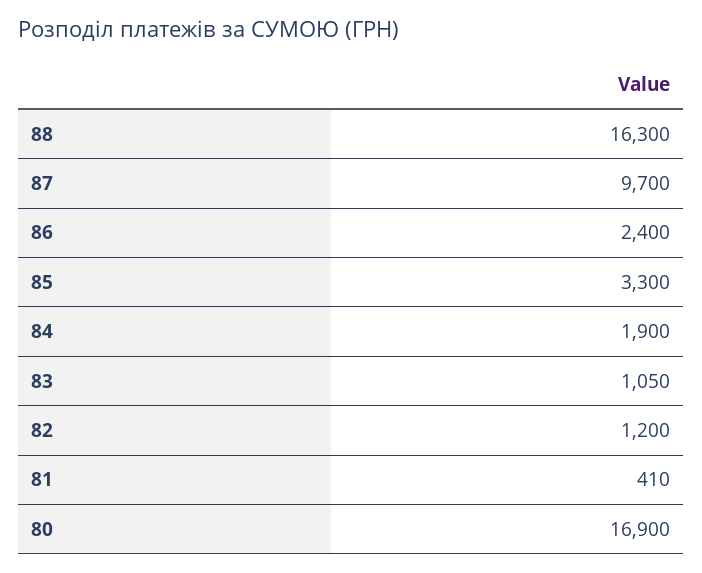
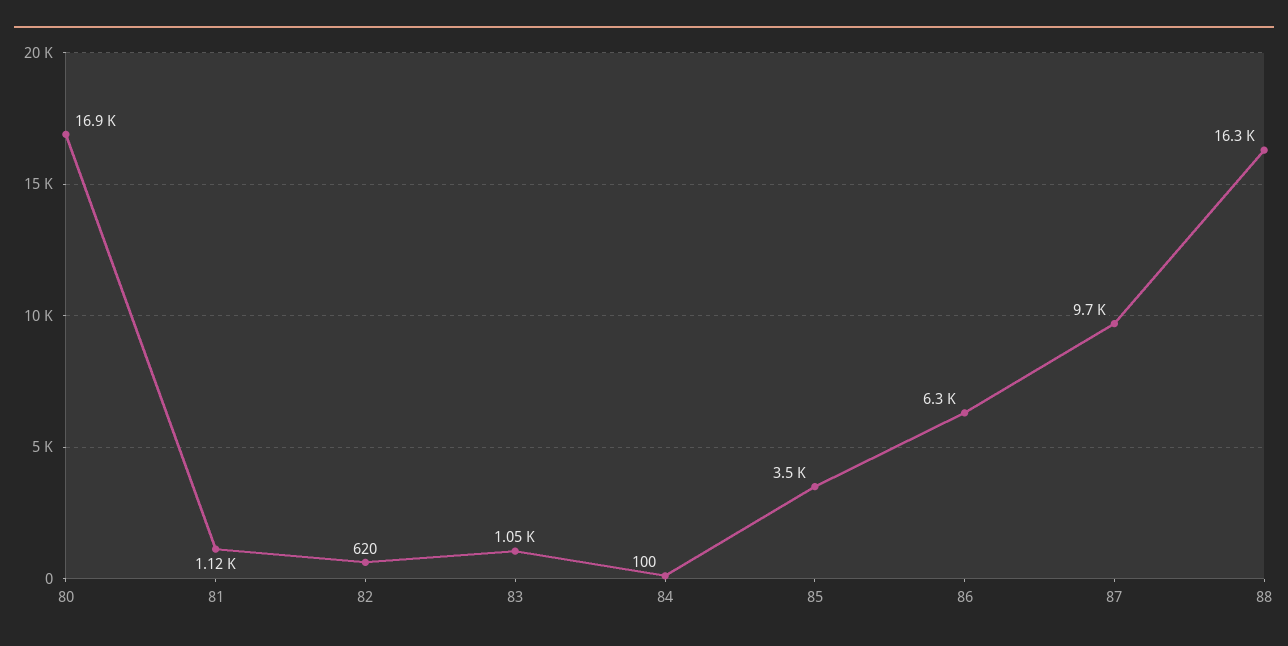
  {
    "88": 16300,
    "87": 9700,
-   "86": 2400,
+   "86": 6300,
-   "85": 3300,
+   "85": 3500,
-   "84": 1900,
+   "84": 100,
    "83": 1050,
-   "82": 1200,
+   "82": 620,
-   "81": 410,
+   "81": 1120,
    "80": 16900
  }

